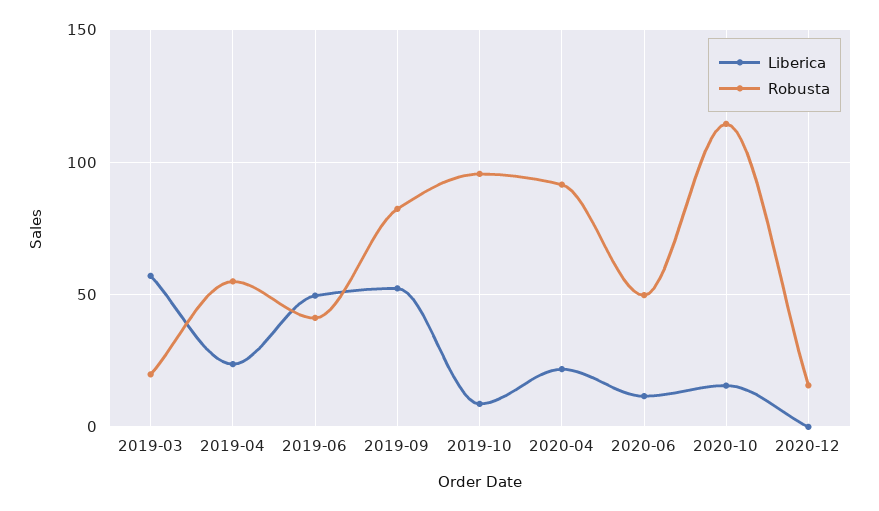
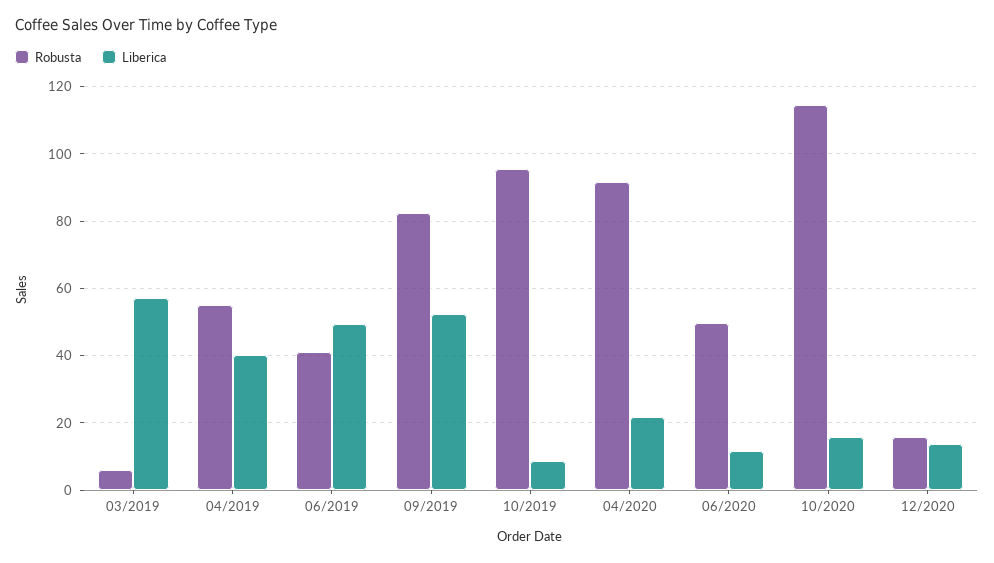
  {
    "Liberica": {
      "2019-03": 58,
-     "2019-04": 25,
+     "2019-04": 40,
      "2019-06": 50,
      "2019-09": 52,
      "2019-10": 8,
      "2020-04": 22,
      "2020-06": 12,
      "2020-10": 16,
-     "2020-12": 0
+     "2020-12": 14
    },
    "Robusta": {
-     "2019-03": 20,
+     "2019-03": 6,
      "2019-04": 54,
      "2019-06": 42,
      "2019-09": 82,
      "2019-10": 96,
      "2020-04": 92,
      "2020-06": 50,
      "2020-10": 114,
      "2020-12": 16
    }
  }

